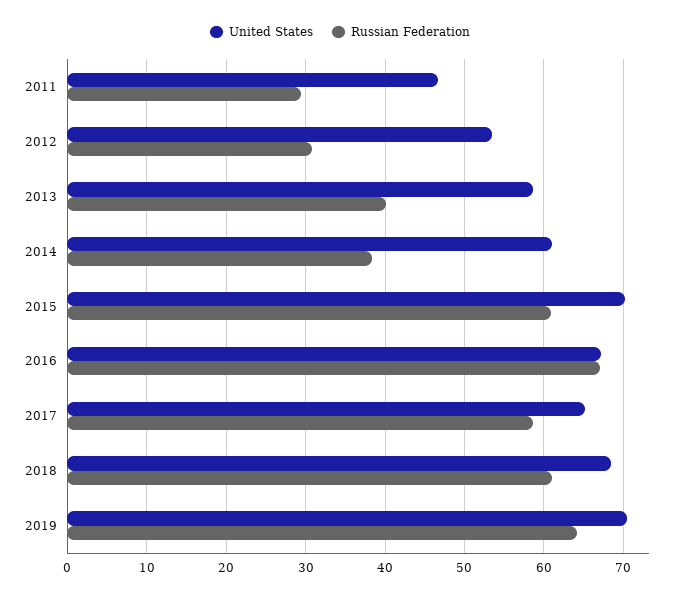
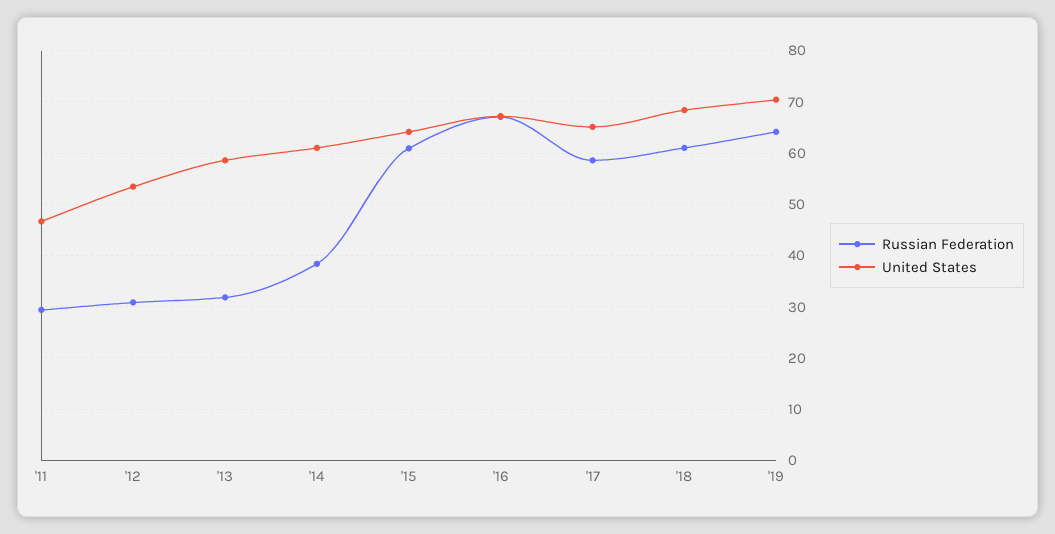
  {
    "United States": {
      "2011": 47,
      "2012": 53,
      "2013": 59,
      "2014": 61,
-     "2015": 70,
+     "2015": 64,
      "2016": 67,
      "2017": 65,
      "2018": 68,
      "2019": 70
    },
    "Russian Federation": {
      "2011": 29,
      "2012": 31,
-     "2013": 40,
+     "2013": 32,
      "2014": 38,
      "2015": 61,
      "2016": 67,
      "2017": 59,
      "2018": 61,
      "2019": 64
    }
  }

